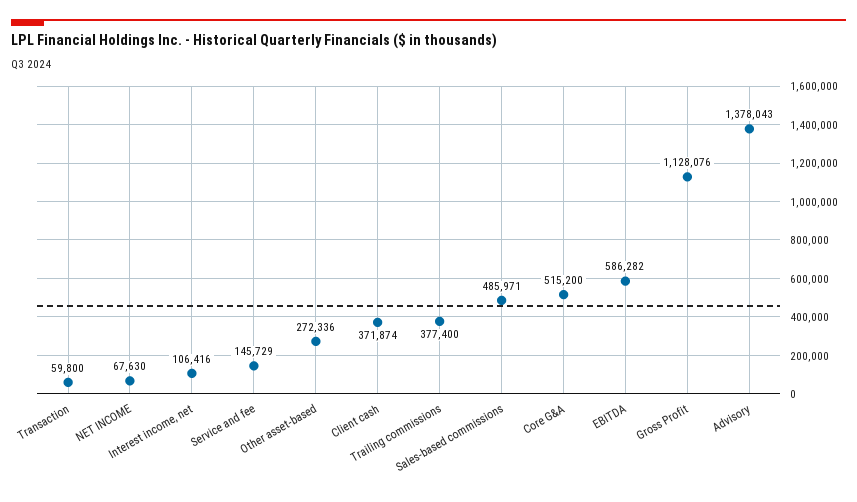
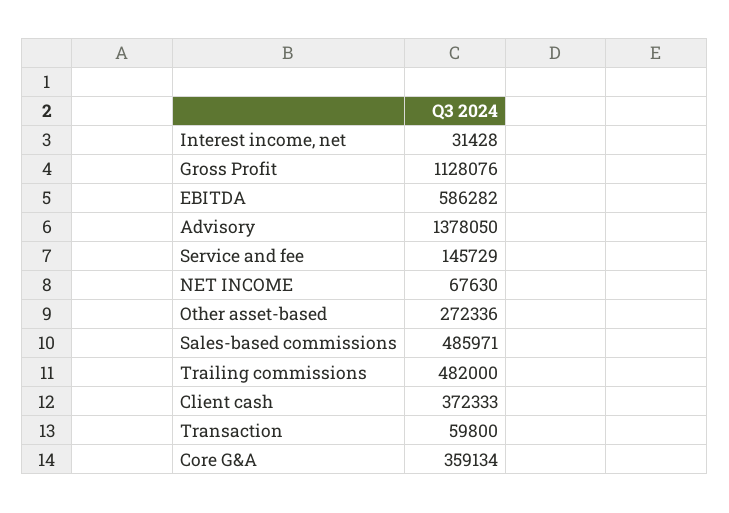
  {
    "Transaction": 59800,
    "NET INCOME": 67630,
-   "Interest income, net": 106416,
+   "Interest income, net": 31428,
    "Service and fee": 145729,
    "Other asset-based": 272336,
-   "Client cash": 371874,
+   "Client cash": 372333,
-   "Trailing commissions": 377400,
+   "Trailing commissions": 482000,
    "Sales-based commissions": 485971,
-   "Core G&A": 515200,
+   "Core G&A": 359134,
    "EBITDA": 586282,
    "Gross Profit": 1128076,
-   "Advisory": 1378043
+   "Advisory": 1378050
  }

